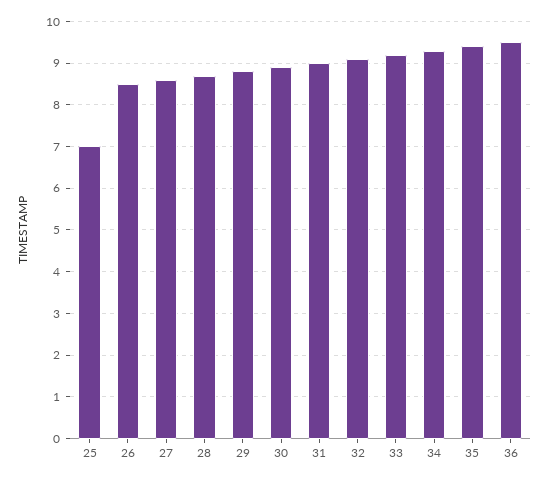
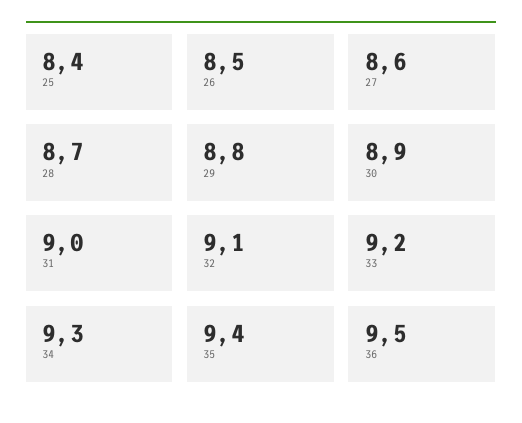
  {
-   "25": 7,
+   "25": 8.4,
    "26": 8.5,
    "27": 8.6,
    "28": 8.7,
    "29": 8.8,
    "30": 8.9,
    "31": 9,
    "32": 9.1,
    "33": 9.2,
    "34": 9.3,
    "35": 9.4,
    "36": 9.5
  }

